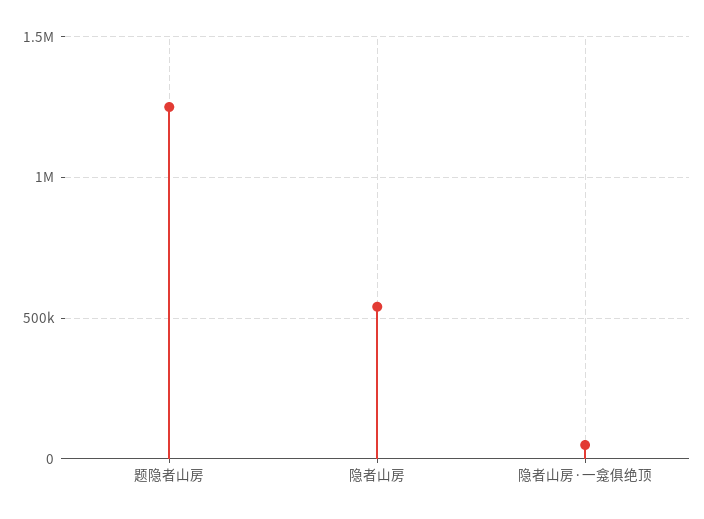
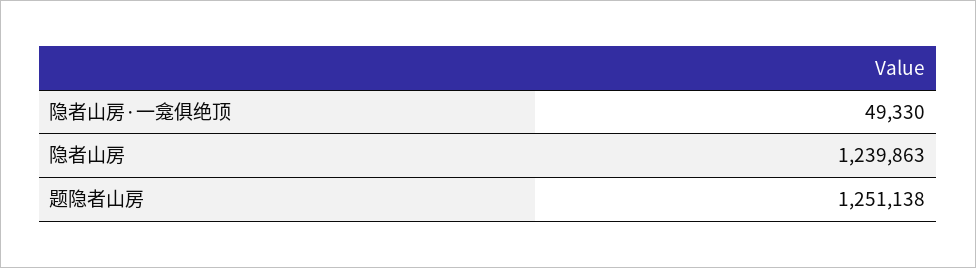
  {
    "题隐者山房": 1251138,
-   "隐者山房": 550000,
+   "隐者山房": 1239863,
    "隐者山房·一龛俱绝顶": 49330
  }

